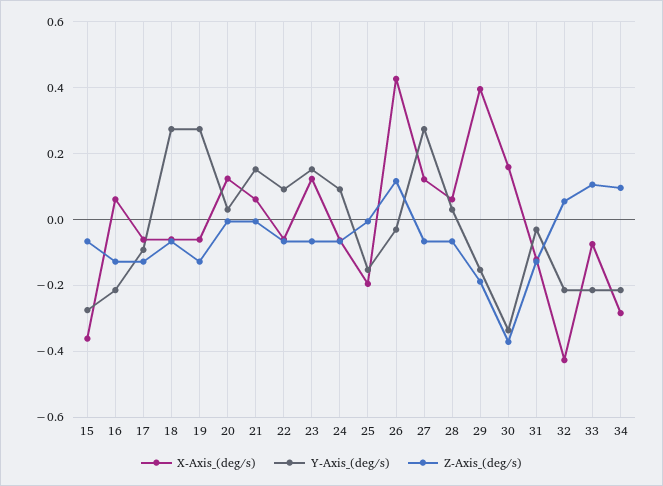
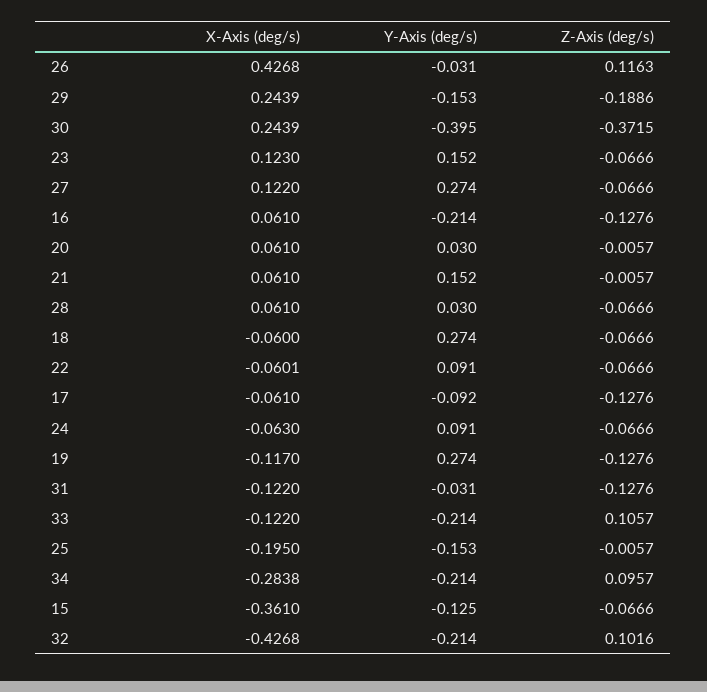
  {
    "X-Axis_(deg/s)": {
      "15": -0.361,
      "16": 0.061,
      "17": -0.061,
      "18": -0.06,
-     "19": -0.06,
+     "19": -0.117,
-     "20": 0.12,
+     "20": 0.061,
      "21": 0.061,
      "22": -0.0601,
      "23": 0.123,
      "24": -0.063,
      "25": -0.195,
      "26": 0.4268,
      "27": 0.122,
      "28": 0.061,
-     "29": 0.4,
+     "29": 0.2439,
-     "30": 0.16,
+     "30": 0.2439,
      "31": -0.122,
      "32": -0.4268,
-     "33": -0.08,
+     "33": -0.122,
      "34": -0.2838
    },
    "Y-Axis_(deg/s)": {
-     "15": -0.28,
+     "15": -0.125,
      "16": -0.214,
      "17": -0.092,
      "18": 0.274,
      "19": 0.274,
      "20": 0.03,
      "21": 0.152,
      "22": 0.091,
      "23": 0.152,
      "24": 0.091,
      "25": -0.153,
      "26": -0.031,
      "27": 0.274,
      "28": 0.03,
      "29": -0.153,
-     "30": -0.34,
+     "30": -0.395,
      "31": -0.031,
      "32": -0.214,
      "33": -0.214,
      "34": -0.214
    },
    "Z-Axis_(deg/s)": {
      "15": -0.0666,
      "16": -0.1276,
      "17": -0.1276,
      "18": -0.0666,
      "19": -0.1276,
      "20": -0.0057,
      "21": -0.0057,
      "22": -0.0666,
      "23": -0.0666,
      "24": -0.0666,
      "25": -0.0057,
      "26": 0.1163,
      "27": -0.0666,
      "28": -0.0666,
      "29": -0.1886,
      "30": -0.3715,
      "31": -0.1276,
-     "32": 0.06,
+     "32": 0.1016,
      "33": 0.1057,
      "34": 0.0957
    }
  }

